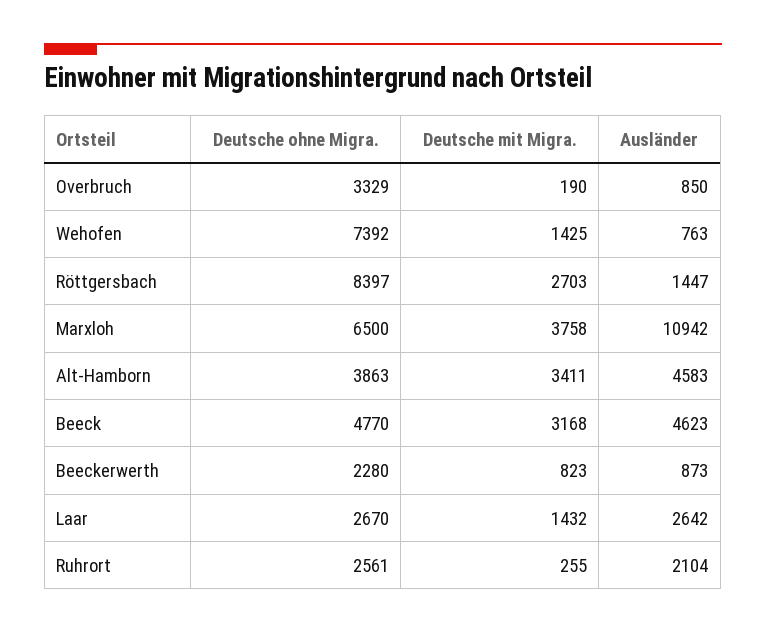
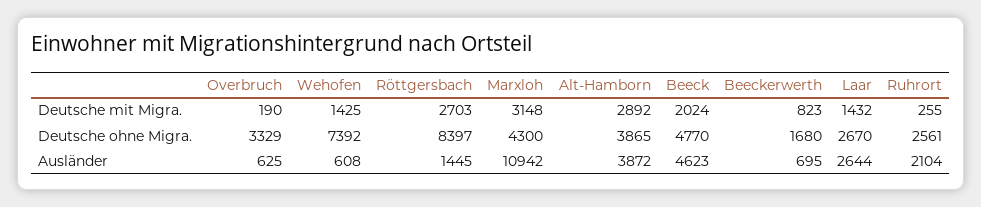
  {
    "Deutsche ohne Migra.": {
      "Overbruch": 3329,
      "Wehofen": 7392,
      "Röttgersbach": 8397,
-     "Marxloh": 6500,
+     "Marxloh": 4300,
-     "Alt-Hamborn": 3863,
+     "Alt-Hamborn": 3865,
      "Beeck": 4770,
-     "Beeckerwerth": 2280,
+     "Beeckerwerth": 1680,
      "Laar": 2670,
      "Ruhrort": 2561
    },
    "Deutsche mit Migra.": {
      "Overbruch": 190,
      "Wehofen": 1425,
      "Röttgersbach": 2703,
-     "Marxloh": 3758,
+     "Marxloh": 3148,
-     "Alt-Hamborn": 3411,
+     "Alt-Hamborn": 2892,
-     "Beeck": 3168,
+     "Beeck": 2024,
      "Beeckerwerth": 823,
      "Laar": 1432,
      "Ruhrort": 255
    },
    "Ausländer": {
-     "Overbruch": 850,
+     "Overbruch": 625,
-     "Wehofen": 763,
+     "Wehofen": 608,
-     "Röttgersbach": 1447,
+     "Röttgersbach": 1445,
      "Marxloh": 10942,
-     "Alt-Hamborn": 4583,
+     "Alt-Hamborn": 3872,
      "Beeck": 4623,
-     "Beeckerwerth": 873,
+     "Beeckerwerth": 695,
-     "Laar": 2642,
+     "Laar": 2644,
      "Ruhrort": 2104
    }
  }

